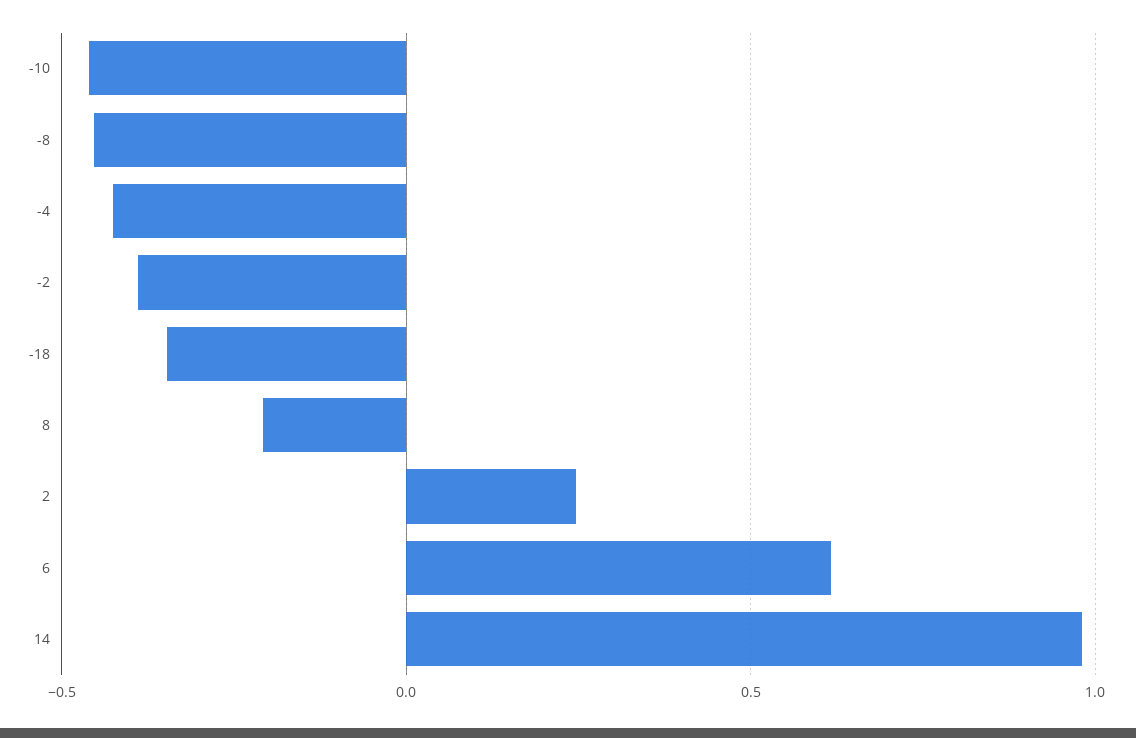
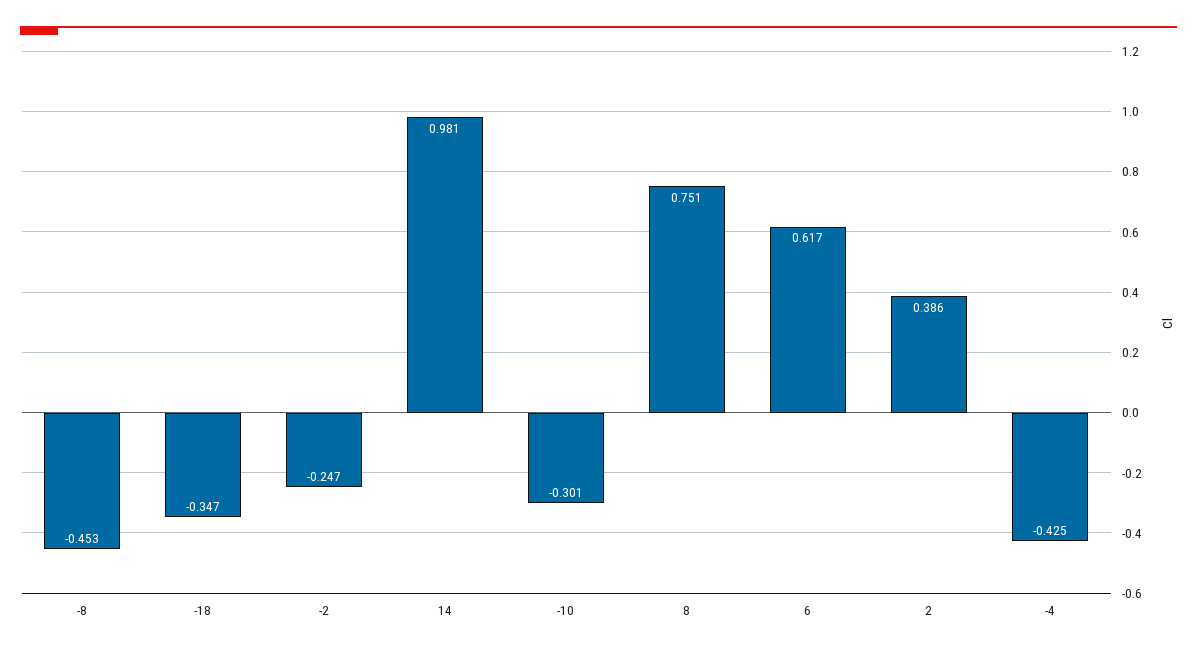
  {
-   "-10": -0.45,
+   "-10": -0.301,
    "-8": -0.453,
    "-4": -0.425,
-   "-2": -0.4,
+   "-2": -0.247,
    "-18": -0.347,
-   "8": -0.2,
+   "8": 0.751,
-   "2": 0.25,
+   "2": 0.386,
    "6": 0.617,
    "14": 0.981
  }

